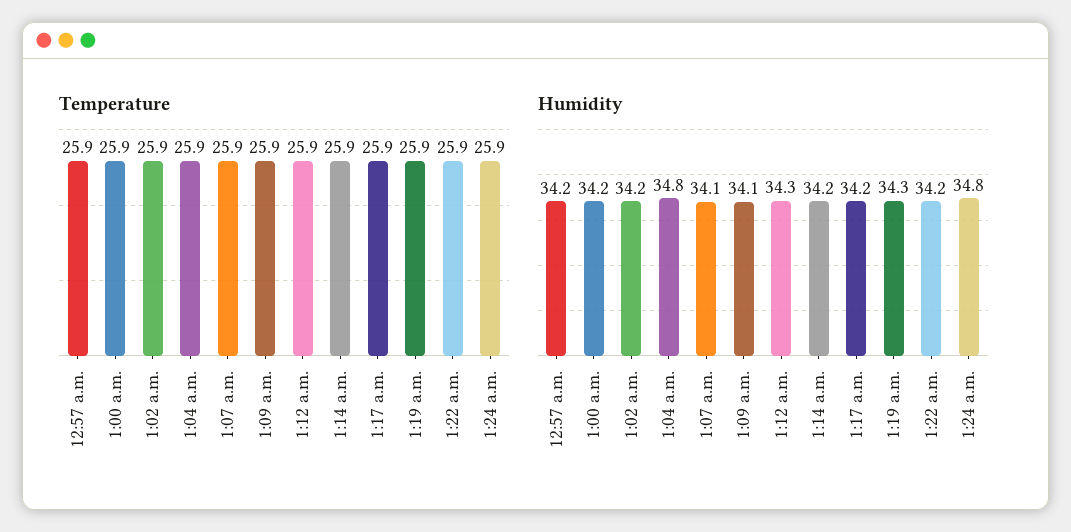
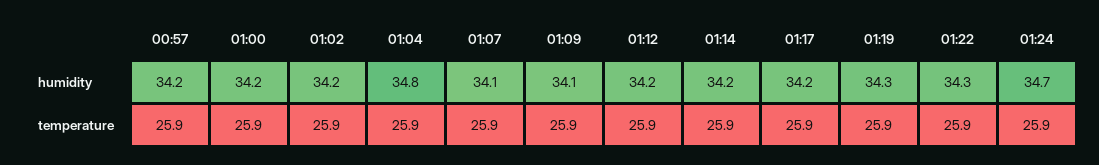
  {
    "Temperature": {
      "12:57 a.m.": 25.9,
      "1:00 a.m.": 25.9,
      "1:02 a.m.": 25.9,
      "1:04 a.m.": 25.9,
      "1:07 a.m.": 25.9,
      "1:09 a.m.": 25.9,
      "1:12 a.m.": 25.9,
      "1:14 a.m.": 25.9,
      "1:17 a.m.": 25.9,
      "1:19 a.m.": 25.9,
      "1:22 a.m.": 25.9,
      "1:24 a.m.": 25.9
    },
    "Humidity": {
      "12:57 a.m.": 34.2,
      "1:00 a.m.": 34.2,
      "1:02 a.m.": 34.2,
      "1:04 a.m.": 34.8,
      "1:07 a.m.": 34.1,
      "1:09 a.m.": 34.1,
-     "1:12 a.m.": 34.3,
+     "1:12 a.m.": 34.2,
      "1:14 a.m.": 34.2,
      "1:17 a.m.": 34.2,
      "1:19 a.m.": 34.3,
-     "1:22 a.m.": 34.2,
+     "1:22 a.m.": 34.3,
-     "1:24 a.m.": 34.8
+     "1:24 a.m.": 34.7
    }
  }

